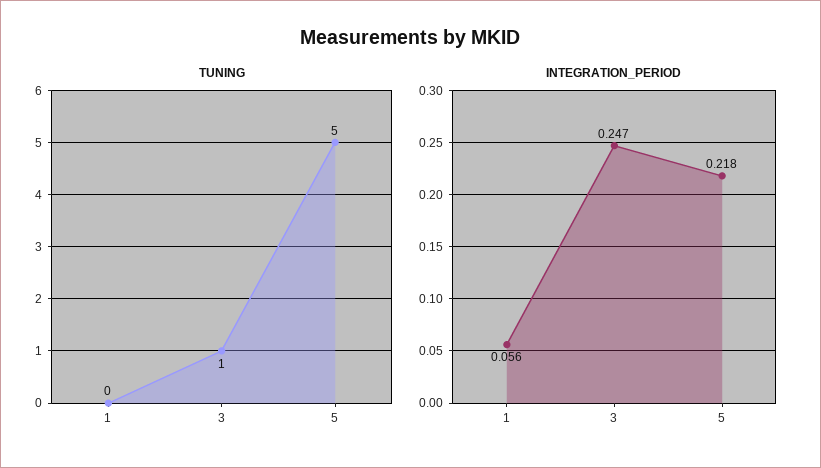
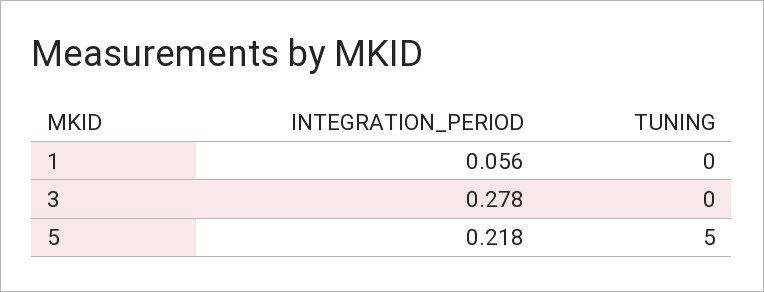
  {
    "TUNING": {
      "1": 0,
-     "3": 1,
+     "3": 0,
      "5": 5
    },
    "INTEGRATION_PERIOD": {
      "1": 0.056,
-     "3": 0.247,
+     "3": 0.278,
      "5": 0.218
    }
  }

